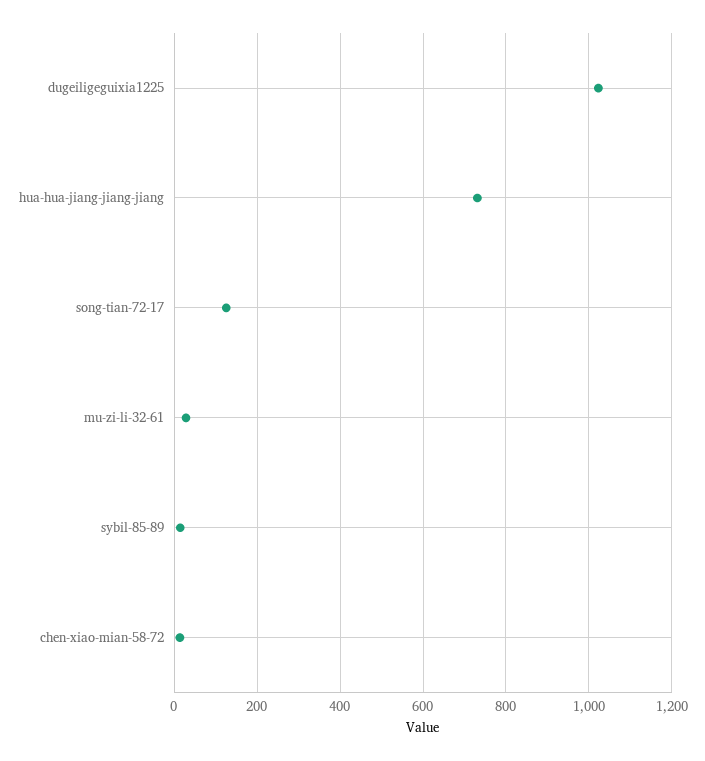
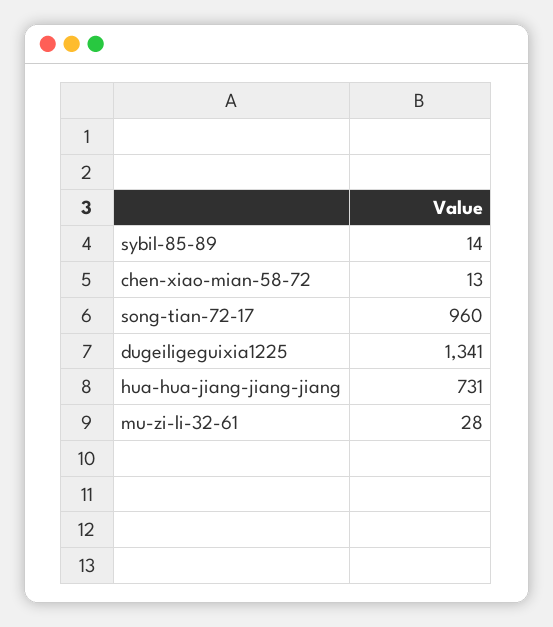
  {
-   "dugeiligeguixia1225": 1020,
+   "dugeiligeguixia1225": 1341,
    "hua-hua-jiang-jiang-jiang": 731,
-   "song-tian-72-17": 120,
+   "song-tian-72-17": 960,
    "mu-zi-li-32-61": 28,
    "sybil-85-89": 14,
    "chen-xiao-mian-58-72": 13
  }

